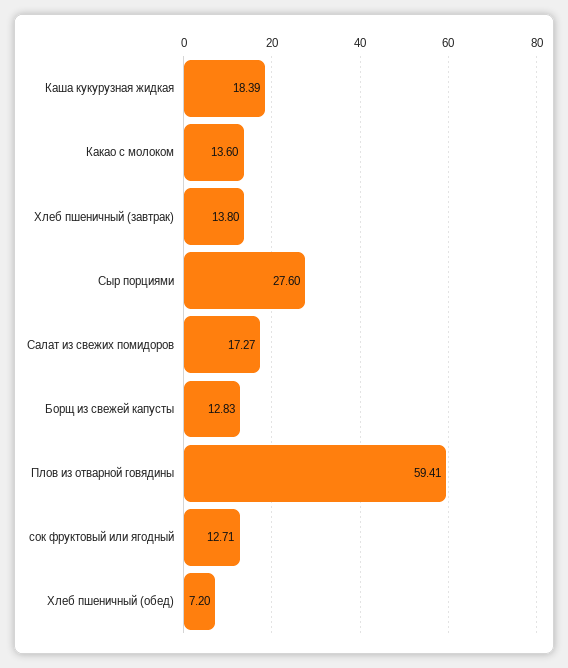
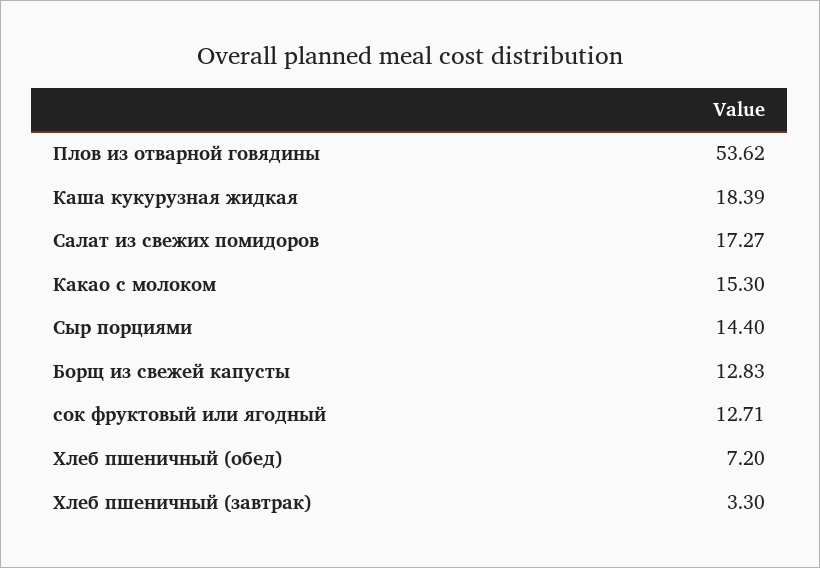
  {
    "Каша кукурузная жидкая": 18.39,
-   "Какао с молоком": 13.6,
+   "Какао с молоком": 15.3,
-   "Хлеб пшеничный (завтрак)": 13.8,
+   "Хлеб пшеничный (завтрак)": 3.3,
-   "Сыр порциями": 27.6,
+   "Сыр порциями": 14.4,
    "Салат из свежих помидоров": 17.27,
    "Борщ из свежей капусты": 12.83,
-   "Плов из отварной говядины": 59.41,
+   "Плов из отварной говядины": 53.62,
    "сок фруктовый или ягодный": 12.71,
    "Хлеб пшеничный (обед)": 7.2
  }

